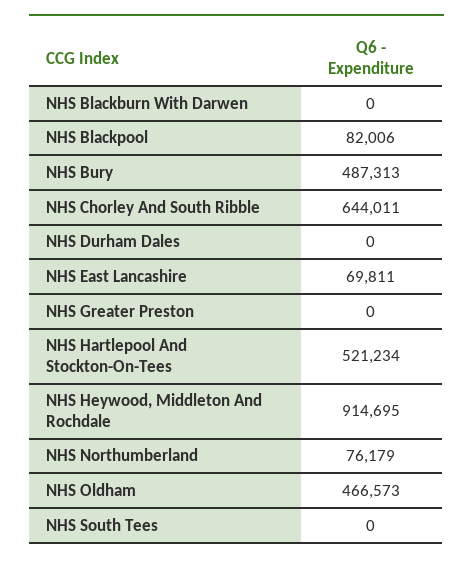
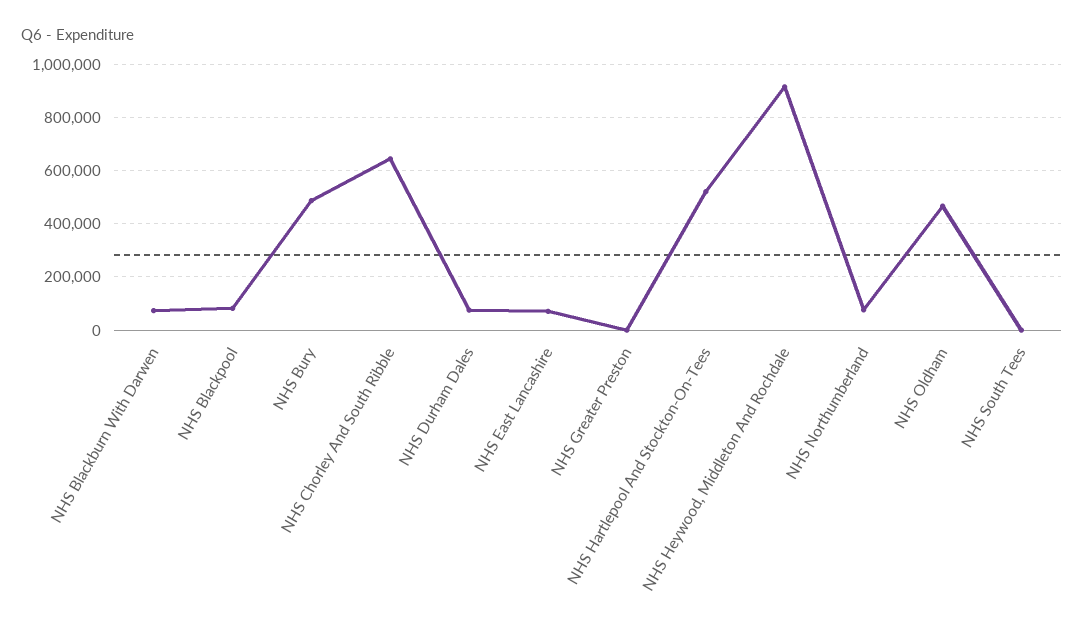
  {
-   "NHS Blackburn With Darwen": 0,
+   "NHS Blackburn With Darwen": 75000,
    "NHS Blackpool": 82006,
    "NHS Bury": 487313,
    "NHS Chorley And South Ribble": 644011,
-   "NHS Durham Dales": 0,
+   "NHS Durham Dales": 75000,
    "NHS East Lancashire": 69811,
    "NHS Greater Preston": 0,
    "NHS Hartlepool And Stockton-On-Tees": 521234,
    "NHS Heywood, Middleton And Rochdale": 914695,
    "NHS Northumberland": 76179,
    "NHS Oldham": 466573,
    "NHS South Tees": 0
  }

